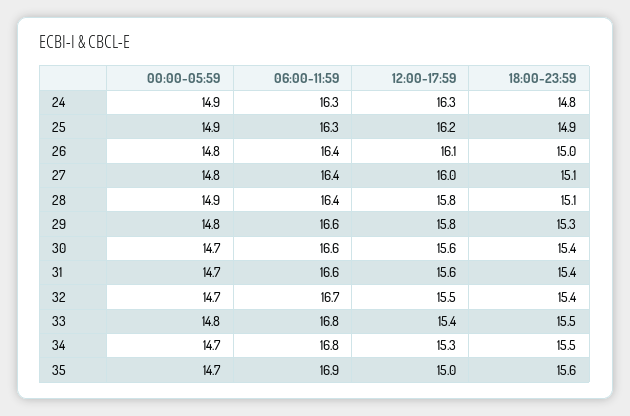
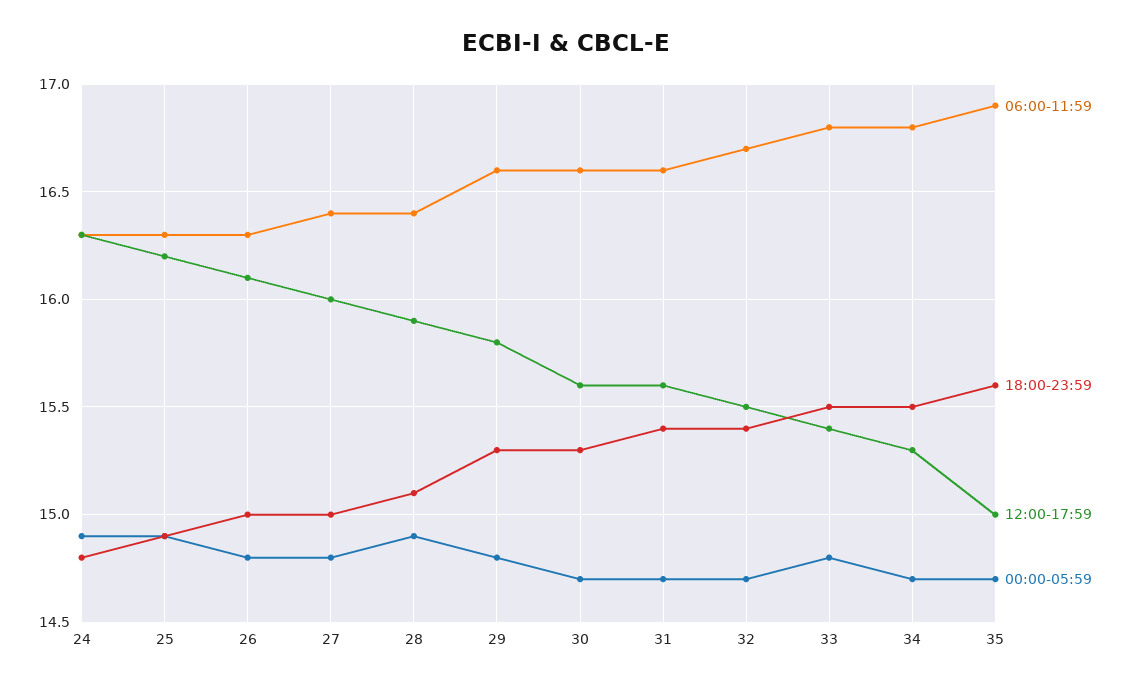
  {
    "00:00-05:59": {
      "24": 14.9,
      "25": 14.9,
      "26": 14.8,
      "27": 14.8,
      "28": 14.9,
      "29": 14.8,
      "30": 14.7,
      "31": 14.7,
      "32": 14.7,
      "33": 14.8,
      "34": 14.7,
      "35": 14.7
    },
    "06:00-11:59": {
      "24": 16.3,
      "25": 16.3,
-     "26": 16.4,
+     "26": 16.3,
      "27": 16.4,
      "28": 16.4,
      "29": 16.6,
      "30": 16.6,
      "31": 16.6,
      "32": 16.7,
      "33": 16.8,
      "34": 16.8,
      "35": 16.9
    },
    "12:00-17:59": {
      "24": 16.3,
      "25": 16.2,
      "26": 16.1,
      "27": 16,
-     "28": 15.8,
+     "28": 15.9,
      "29": 15.8,
      "30": 15.6,
      "31": 15.6,
      "32": 15.5,
      "33": 15.4,
      "34": 15.3,
      "35": 15
    },
    "18:00-23:59": {
      "24": 14.8,
      "25": 14.9,
      "26": 15,
-     "27": 15.1,
+     "27": 15,
      "28": 15.1,
      "29": 15.3,
-     "30": 15.4,
+     "30": 15.3,
      "31": 15.4,
      "32": 15.4,
      "33": 15.5,
      "34": 15.5,
      "35": 15.6
    }
  }

